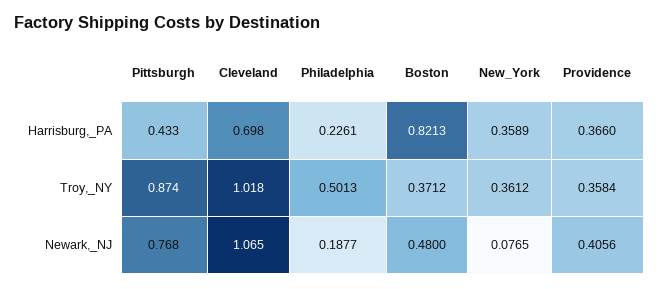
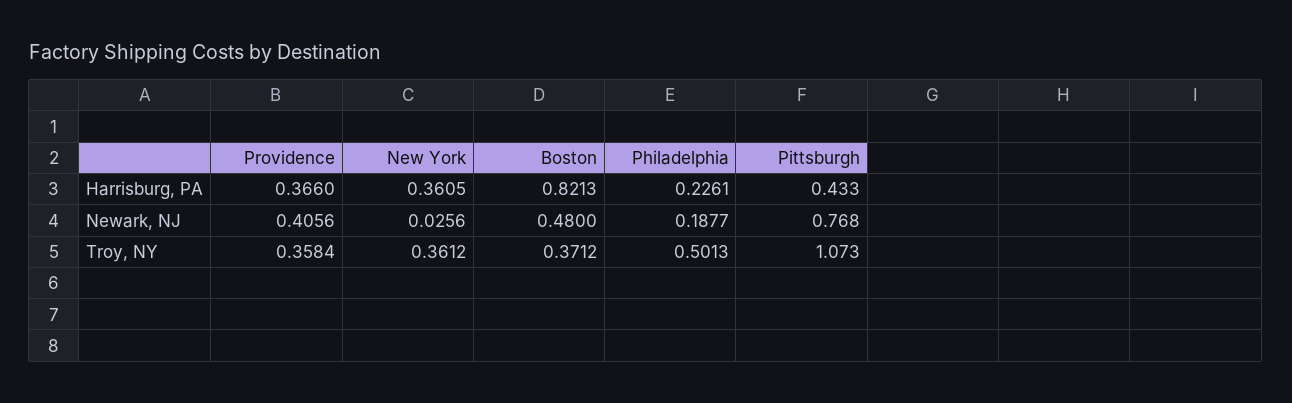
  {
    "Pittsburgh": {
      "Harrisburg,_PA": 0.433,
-     "Troy,_NY": 0.874,
+     "Troy,_NY": 1.073,
      "Newark,_NJ": 0.768
    },
-   "Cleveland": {
-     "Harrisburg,_PA": 0.698,
-     "Troy,_NY": 1.018,
-     "Newark,_NJ": 1.065
-   },
    "Philadelphia": {
      "Harrisburg,_PA": 0.2261,
      "Troy,_NY": 0.5013,
      "Newark,_NJ": 0.1877
    },
    "Boston": {
      "Harrisburg,_PA": 0.8213,
      "Troy,_NY": 0.3712,
      "Newark,_NJ": 0.48
    },
    "New_York": {
-     "Harrisburg,_PA": 0.3589,
+     "Harrisburg,_PA": 0.3605,
      "Troy,_NY": 0.3612,
-     "Newark,_NJ": 0.0765
+     "Newark,_NJ": 0.0256
    },
    "Providence": {
      "Harrisburg,_PA": 0.366,
      "Troy,_NY": 0.3584,
      "Newark,_NJ": 0.4056
    }
  }

